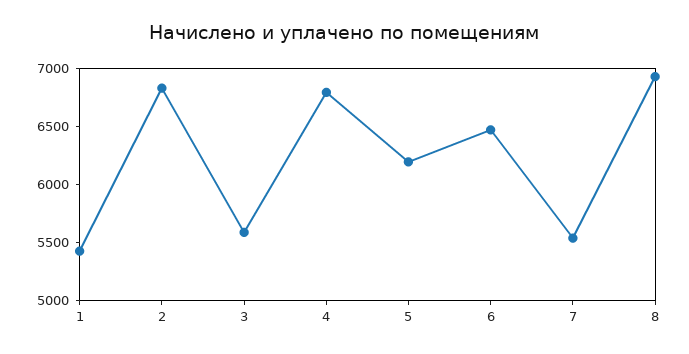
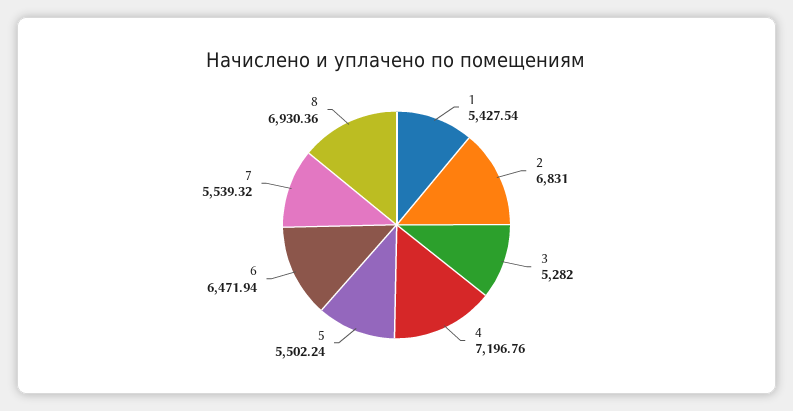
  {
    "1": 5427.54,
    "2": 6831,
-   "3": 5600,
+   "3": 5282,
-   "4": 6800,
+   "4": 7196.76,
-   "5": 6200,
+   "5": 5502.24,
    "6": 6471.94,
    "7": 5539.32,
    "8": 6930.36
  }

